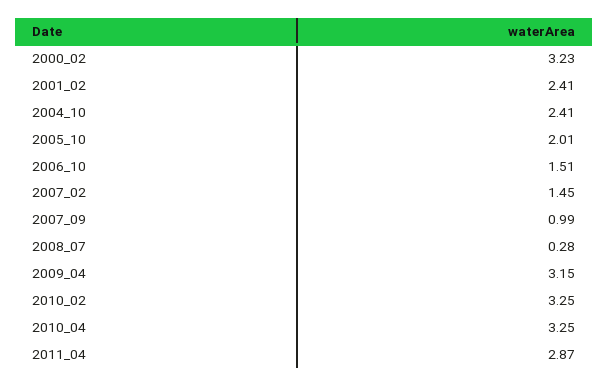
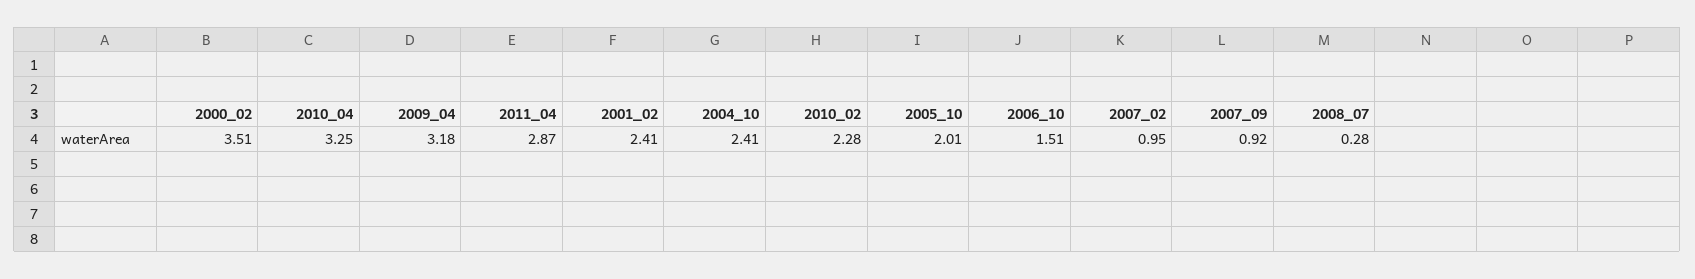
  {
-   "2000_02": 3.23,
+   "2000_02": 3.51,
    "2001_02": 2.41,
    "2004_10": 2.41,
    "2005_10": 2.01,
    "2006_10": 1.51,
-   "2007_02": 1.45,
+   "2007_02": 0.95,
-   "2007_09": 0.99,
+   "2007_09": 0.92,
    "2008_07": 0.28,
-   "2009_04": 3.15,
+   "2009_04": 3.18,
-   "2010_02": 3.25,
+   "2010_02": 2.28,
    "2010_04": 3.25,
    "2011_04": 2.87
  }

